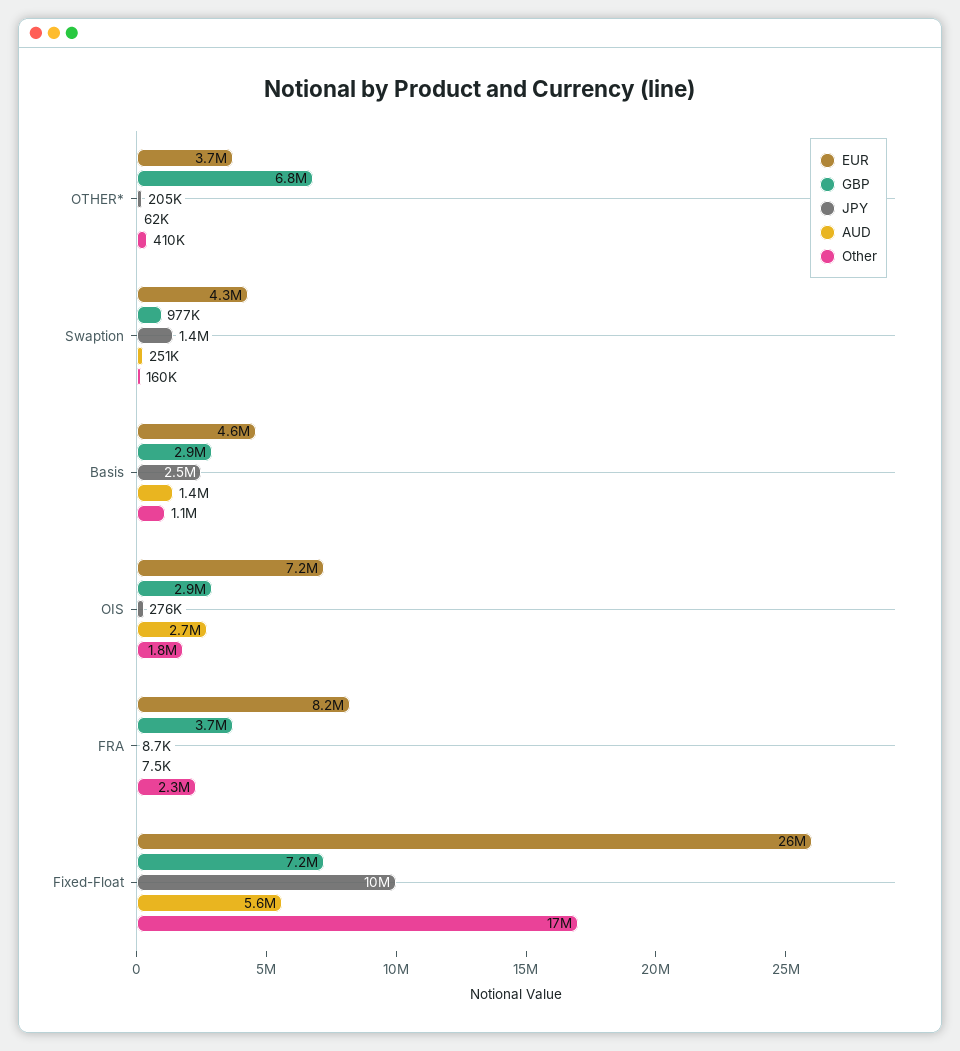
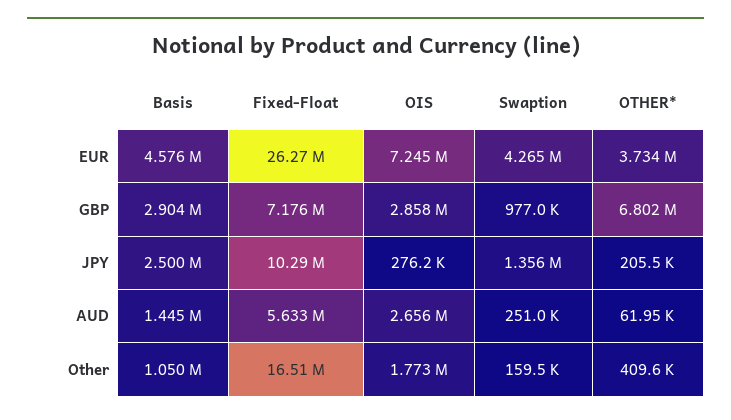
  {
    "EUR": {
      "OTHER*": 3734000,
      "Swaption": 4265000,
      "Basis": 4576000,
      "OIS": 7245000,
-     "FRA": 8200000,
      "Fixed-Float": 26270000
    },
    "GBP": {
      "OTHER*": 6802000,
      "Swaption": 977000,
      "Basis": 2904000,
      "OIS": 2858000,
-     "FRA": 3700000,
      "Fixed-Float": 7176000
    },
    "JPY": {
      "OTHER*": 205500,
      "Swaption": 1356000,
      "Basis": 2500000,
      "OIS": 276200,
-     "FRA": 8700,
      "Fixed-Float": 10290000
    },
    "AUD": {
      "OTHER*": 61950,
      "Swaption": 251000,
      "Basis": 1445000,
      "OIS": 2656000,
-     "FRA": 7500,
      "Fixed-Float": 5633000
    },
    "Other": {
      "OTHER*": 409600,
      "Swaption": 159500,
      "Basis": 1050000,
      "OIS": 1773000,
-     "FRA": 2300000,
      "Fixed-Float": 16510000
    }
  }

